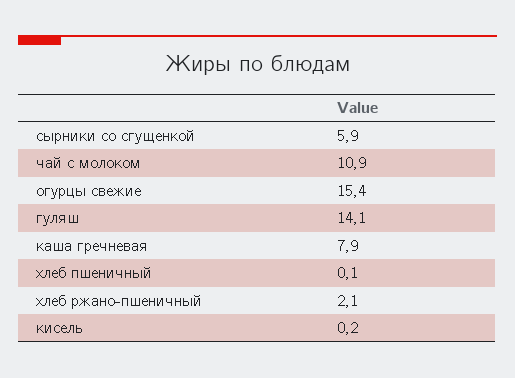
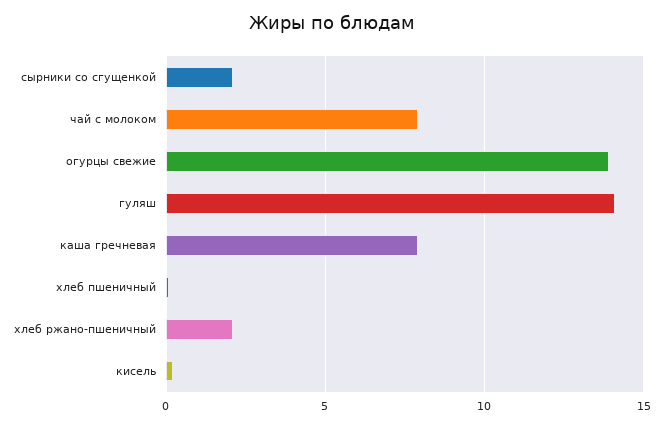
  {
-   "сырники со сгущенкой": 5.9,
+   "сырники со сгущенкой": 2,
-   "чай с молоком": 10.9,
+   "чай с молоком": 8,
-   "огурцы свежие": 15.4,
+   "огурцы свежие": 14,
    "гуляш": 14.1,
    "каша гречневая": 7.9,
    "хлеб пшеничный": 0.1,
    "хлеб ржано-пшеничный": 2.1,
    "кисель": 0.2
  }

